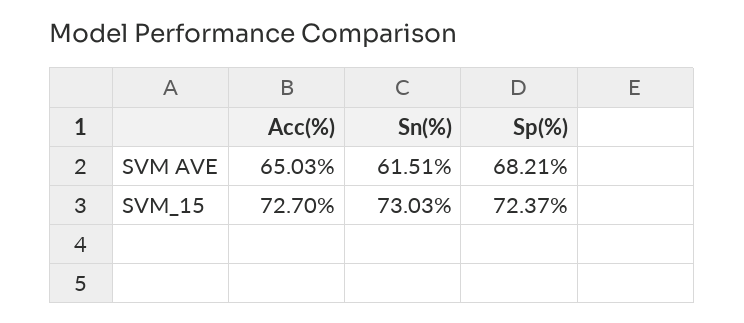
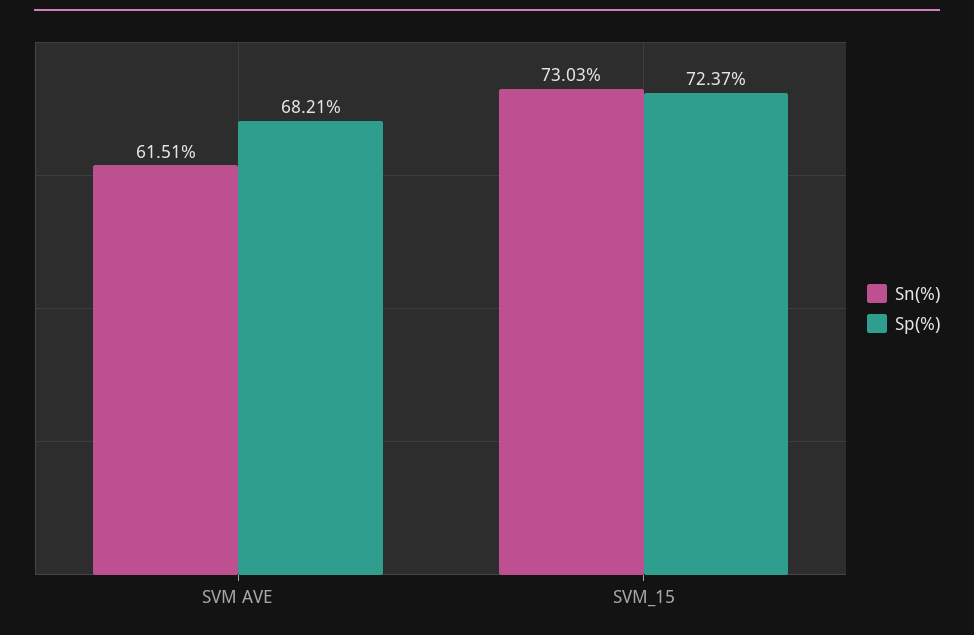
  {
-   "Acc(%)": {
-     "SVM AVE": 65.03,
-     "SVM_15": 72.7
-   },
    "Sn(%)": {
      "SVM AVE": 61.51,
      "SVM_15": 73.03
    },
    "Sp(%)": {
      "SVM AVE": 68.21,
      "SVM_15": 72.37
    }
  }

